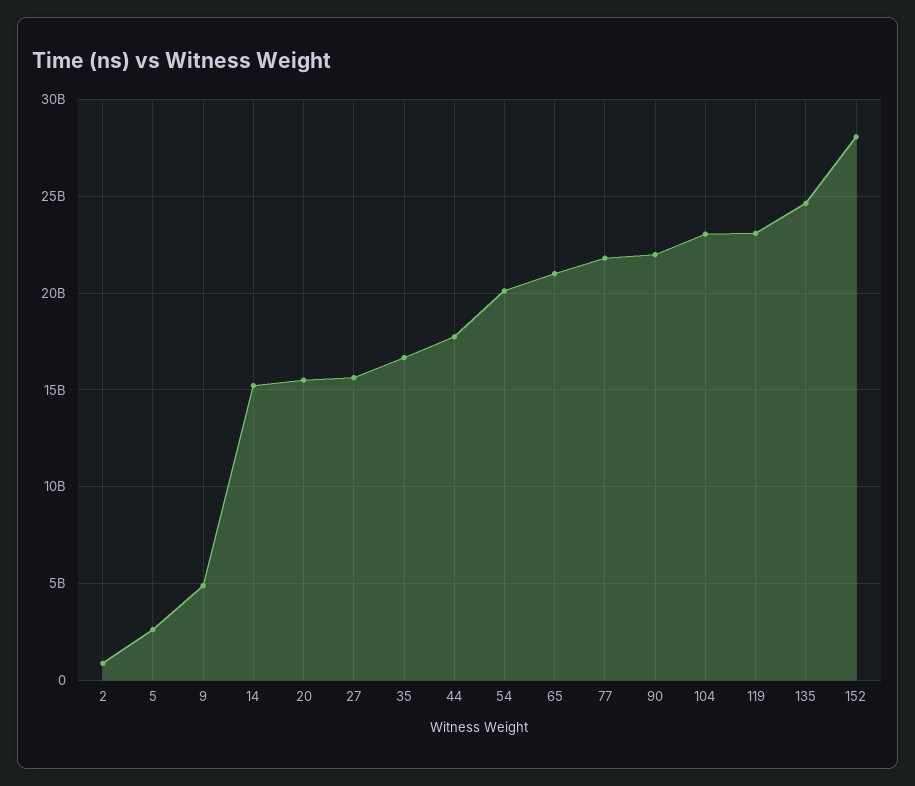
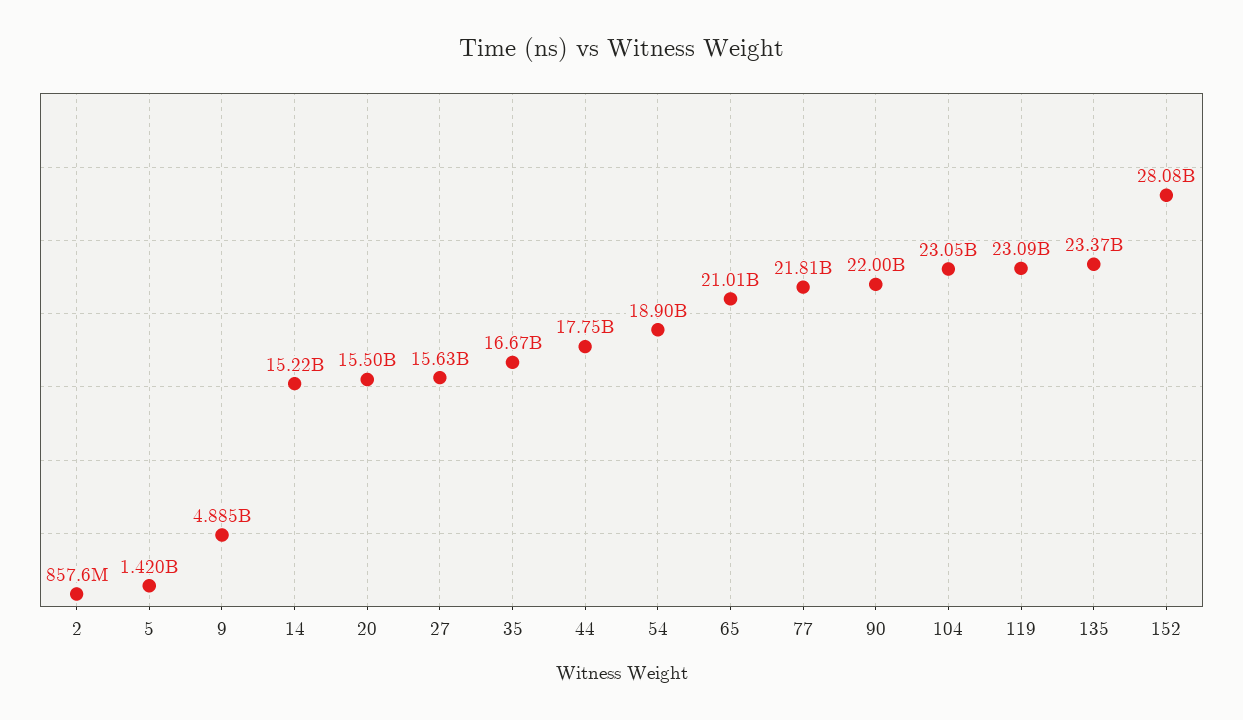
  {
    "2": 857600000,
-   "5": 2500000000,
+   "5": 1420000000,
    "9": 4885000000,
    "14": 15220000000,
    "20": 15500000000,
    "27": 15630000000,
    "35": 16670000000,
    "44": 17750000000,
-   "54": 20000000000,
+   "54": 18900000000,
    "65": 21010000000,
    "77": 21810000000,
    "90": 22000000000,
    "104": 23050000000,
    "119": 23090000000,
-   "135": 24500000000,
+   "135": 23370000000,
    "152": 28080000000
  }

